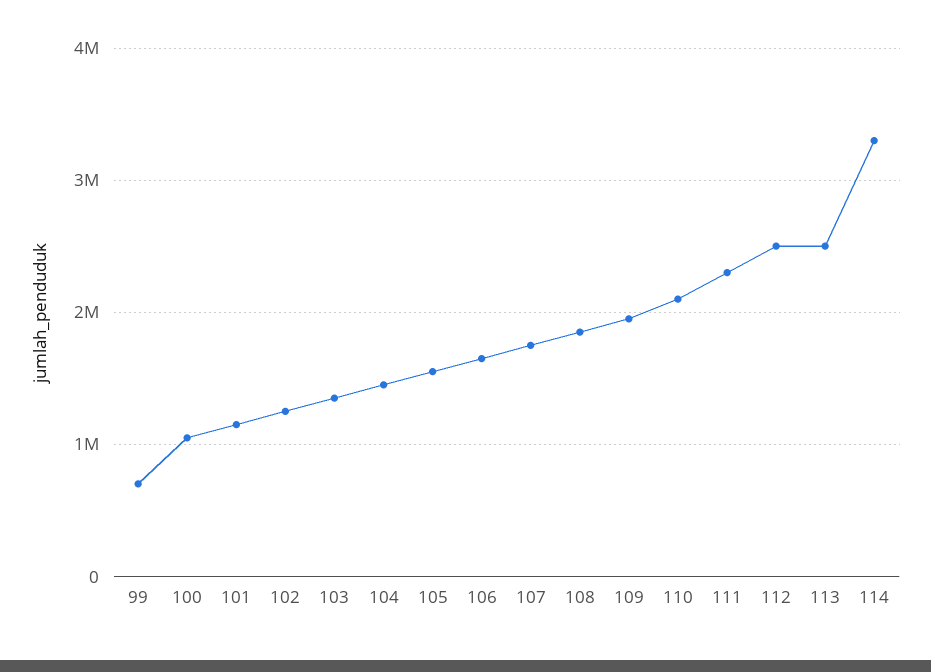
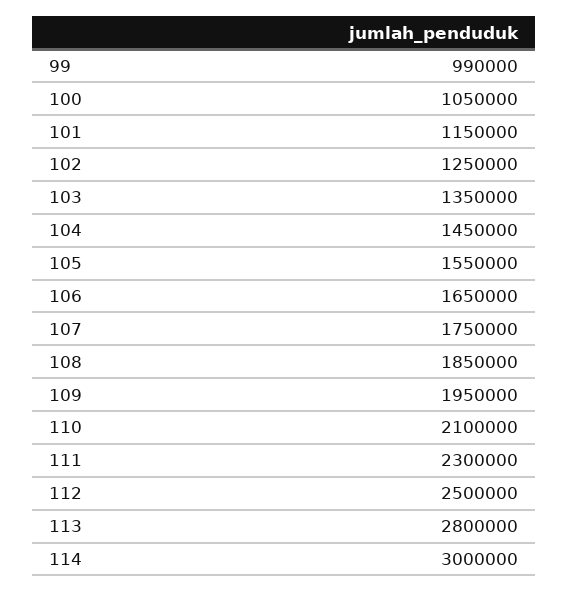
  {
-   "99": 700000,
+   "99": 990000,
    "100": 1050000,
    "101": 1150000,
    "102": 1250000,
    "103": 1350000,
    "104": 1450000,
    "105": 1550000,
    "106": 1650000,
    "107": 1750000,
    "108": 1850000,
    "109": 1950000,
    "110": 2100000,
    "111": 2300000,
    "112": 2500000,
-   "113": 2500000,
+   "113": 2800000,
-   "114": 3300000
+   "114": 3000000
  }

